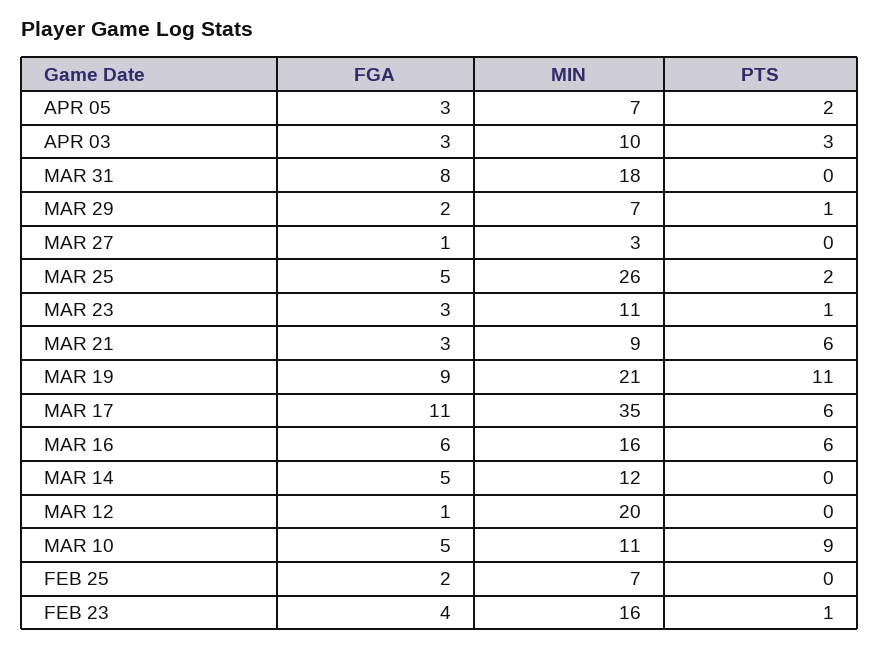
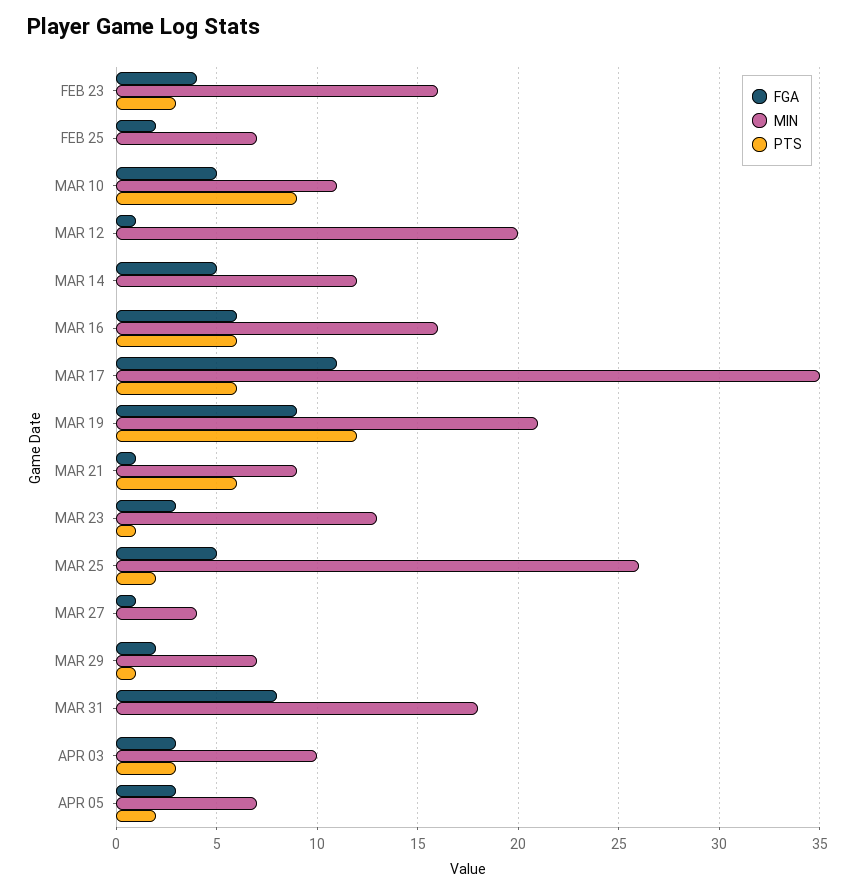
  {
    "FGA": {
      "APR 05": 3,
      "APR 03": 3,
      "MAR 31": 8,
      "MAR 29": 2,
      "MAR 27": 1,
      "MAR 25": 5,
      "MAR 23": 3,
-     "MAR 21": 3,
+     "MAR 21": 1,
      "MAR 19": 9,
      "MAR 17": 11,
      "MAR 16": 6,
      "MAR 14": 5,
      "MAR 12": 1,
      "MAR 10": 5,
      "FEB 25": 2,
      "FEB 23": 4
    },
    "MIN": {
      "APR 05": 7,
      "APR 03": 10,
      "MAR 31": 18,
      "MAR 29": 7,
-     "MAR 27": 3,
+     "MAR 27": 4,
      "MAR 25": 26,
-     "MAR 23": 11,
+     "MAR 23": 13,
      "MAR 21": 9,
      "MAR 19": 21,
      "MAR 17": 35,
      "MAR 16": 16,
      "MAR 14": 12,
      "MAR 12": 20,
      "MAR 10": 11,
      "FEB 25": 7,
      "FEB 23": 16
    },
    "PTS": {
      "APR 05": 2,
      "APR 03": 3,
      "MAR 31": 0,
      "MAR 29": 1,
      "MAR 27": 0,
      "MAR 25": 2,
      "MAR 23": 1,
      "MAR 21": 6,
-     "MAR 19": 11,
+     "MAR 19": 12,
      "MAR 17": 6,
      "MAR 16": 6,
      "MAR 14": 0,
      "MAR 12": 0,
      "MAR 10": 9,
      "FEB 25": 0,
-     "FEB 23": 1
+     "FEB 23": 3
    }
  }

